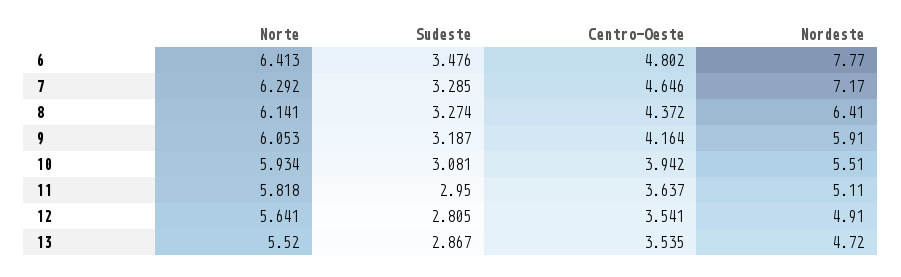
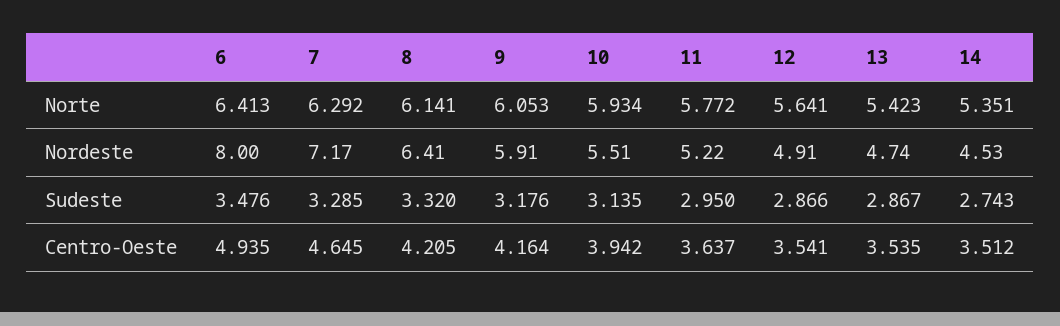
  {
    "Norte": {
      "6": 6.413,
      "7": 6.292,
      "8": 6.141,
      "9": 6.053,
      "10": 5.934,
-     "11": 5.818,
+     "11": 5.772,
      "12": 5.641,
-     "13": 5.52
+     "13": 5.423,
+     "14": 5.351
    },
    "Sudeste": {
      "6": 3.476,
      "7": 3.285,
-     "8": 3.274,
+     "8": 3.32,
-     "9": 3.187,
+     "9": 3.176,
-     "10": 3.081,
+     "10": 3.135,
      "11": 2.95,
-     "12": 2.805,
+     "12": 2.866,
-     "13": 2.867
+     "13": 2.867,
+     "14": 2.743
    },
    "Centro-Oeste": {
-     "6": 4.802,
+     "6": 4.935,
-     "7": 4.646,
+     "7": 4.645,
-     "8": 4.372,
+     "8": 4.205,
      "9": 4.164,
      "10": 3.942,
      "11": 3.637,
      "12": 3.541,
-     "13": 3.535
+     "13": 3.535,
+     "14": 3.512
    },
    "Nordeste": {
-     "6": 7.77,
+     "6": 8,
      "7": 7.17,
      "8": 6.41,
      "9": 5.91,
      "10": 5.51,
-     "11": 5.11,
+     "11": 5.22,
      "12": 4.91,
-     "13": 4.72
+     "13": 4.74,
+     "14": 4.53
    }
  }

